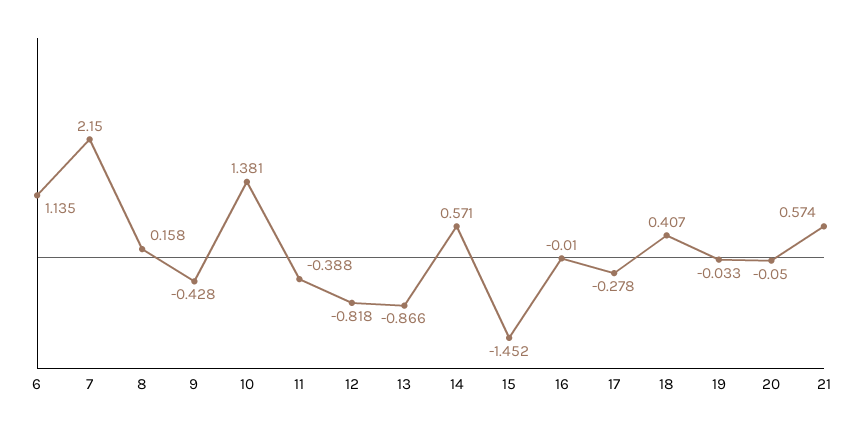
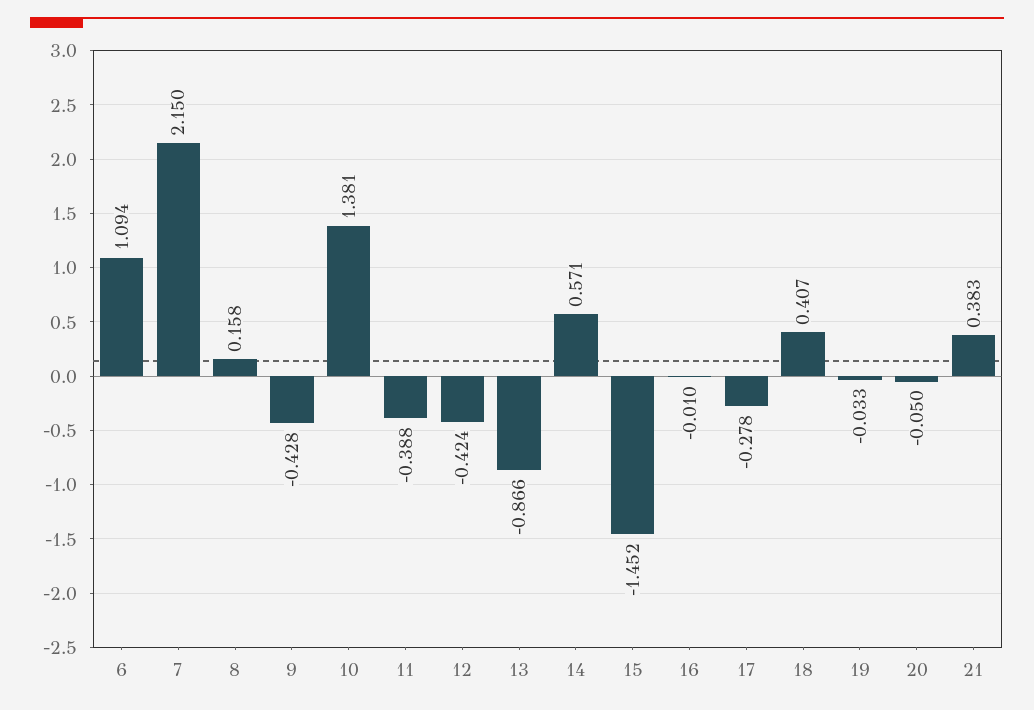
  {
-   "6": 1.135,
+   "6": 1.094,
    "7": 2.15,
    "8": 0.158,
    "9": -0.428,
    "10": 1.381,
    "11": -0.388,
-   "12": -0.818,
+   "12": -0.424,
    "13": -0.866,
    "14": 0.571,
    "15": -1.452,
    "16": -0.01,
    "17": -0.278,
    "18": 0.407,
    "19": -0.033,
    "20": -0.05,
-   "21": 0.574
+   "21": 0.383
  }

